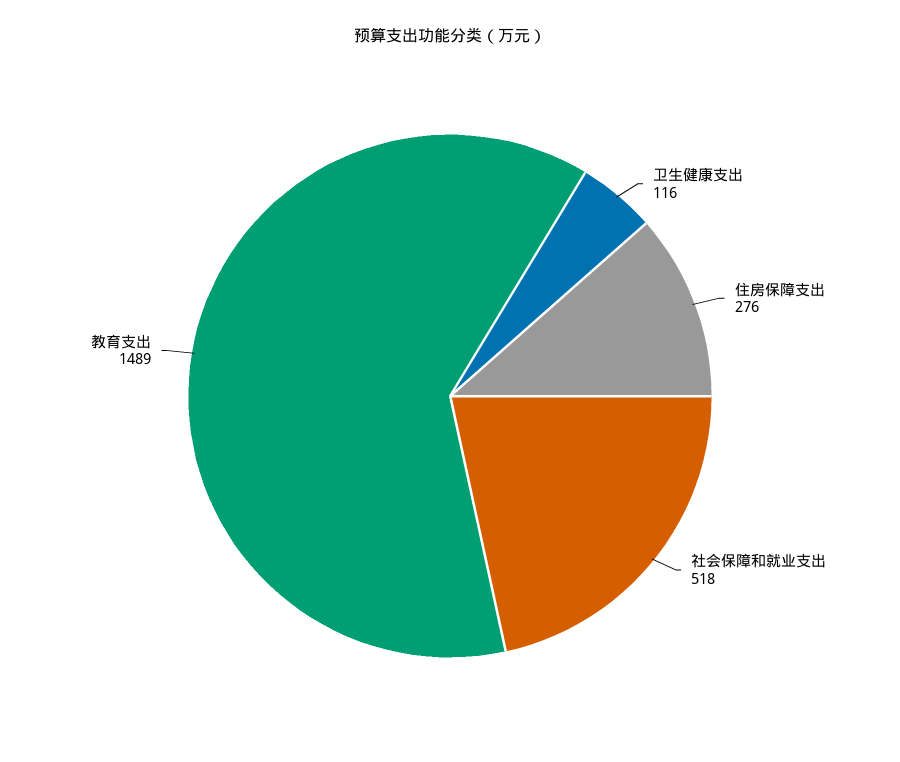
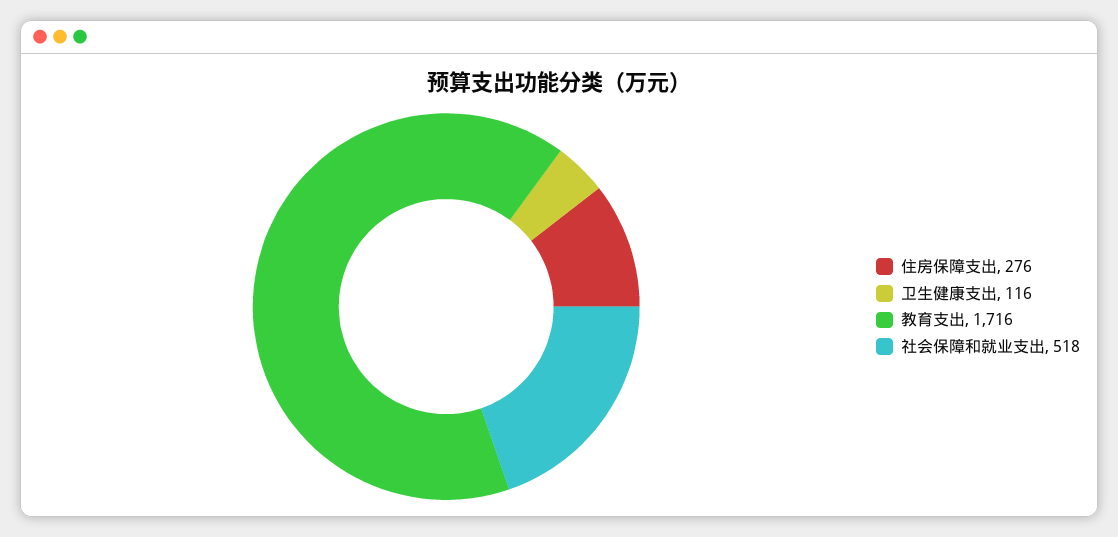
  {
    "卫生健康支出": 116,
    "住房保障支出": 276,
    "社会保障和就业支出": 518,
-   "教育支出": 1489
+   "教育支出": 1716
  }

